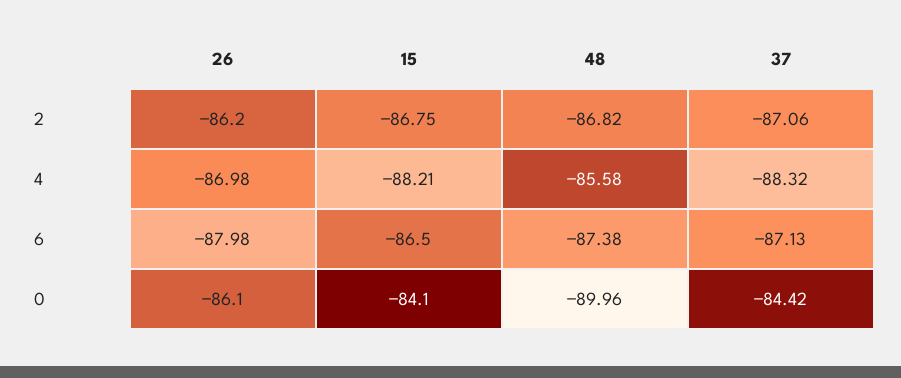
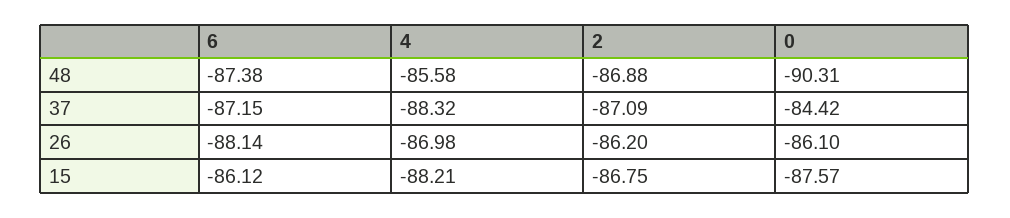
  {
    "26": {
      "2": -86.2,
      "4": -86.98,
-     "6": -87.98,
+     "6": -88.14,
      "0": -86.1
    },
    "15": {
      "2": -86.75,
      "4": -88.21,
-     "6": -86.5,
+     "6": -86.12,
-     "0": -84.1
+     "0": -87.57
    },
    "48": {
-     "2": -86.82,
+     "2": -86.88,
      "4": -85.58,
      "6": -87.38,
-     "0": -89.96
+     "0": -90.31
    },
    "37": {
-     "2": -87.06,
+     "2": -87.09,
      "4": -88.32,
-     "6": -87.13,
+     "6": -87.15,
      "0": -84.42
    }
  }

